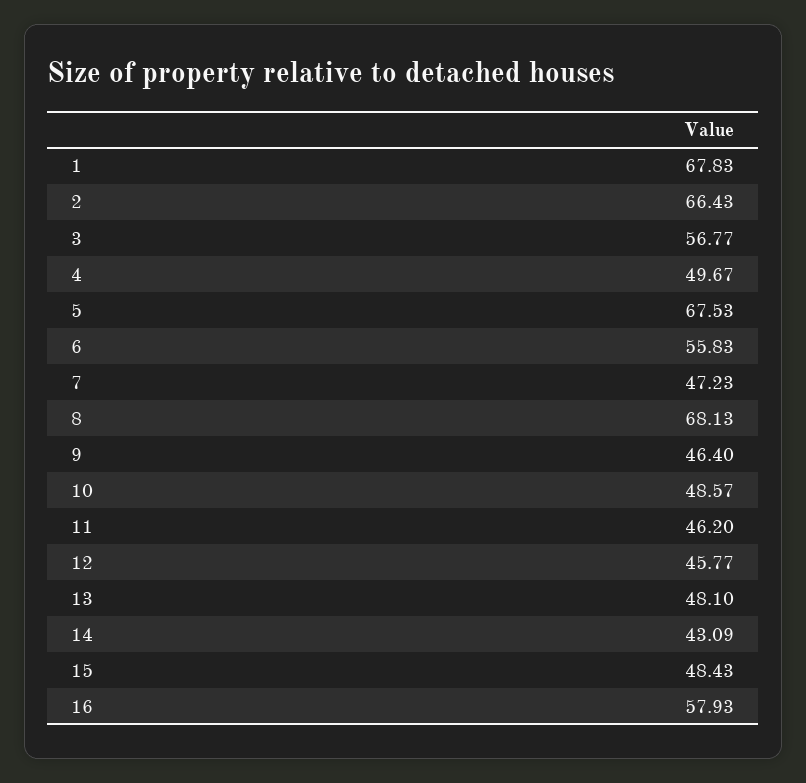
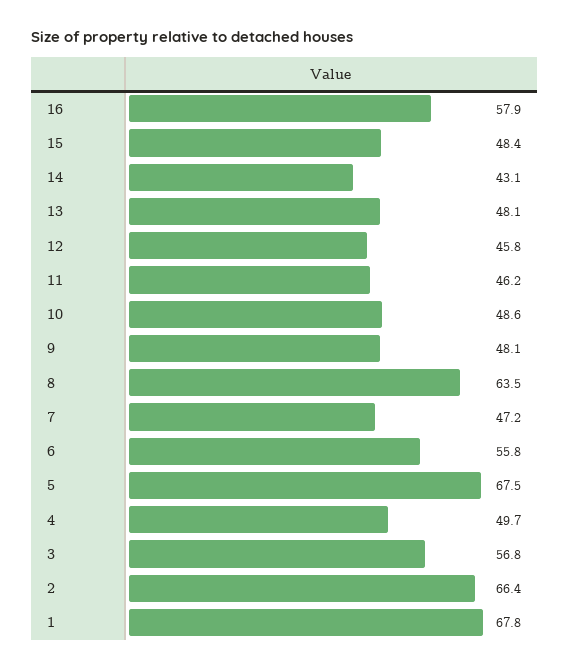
  {
    "1": 67.83,
    "2": 66.43,
    "3": 56.77,
    "4": 49.67,
    "5": 67.53,
    "6": 55.83,
    "7": 47.23,
-   "8": 68.13,
+   "8": 63.5,
-   "9": 46.4,
+   "9": 48.1,
    "10": 48.57,
    "11": 46.2,
    "12": 45.77,
    "13": 48.1,
    "14": 43.09,
    "15": 48.43,
    "16": 57.93
  }

